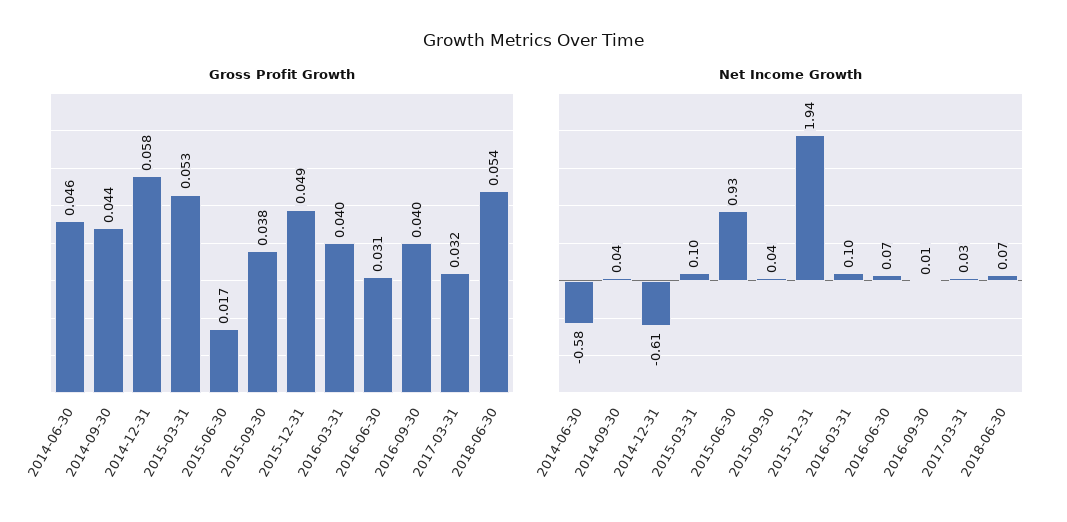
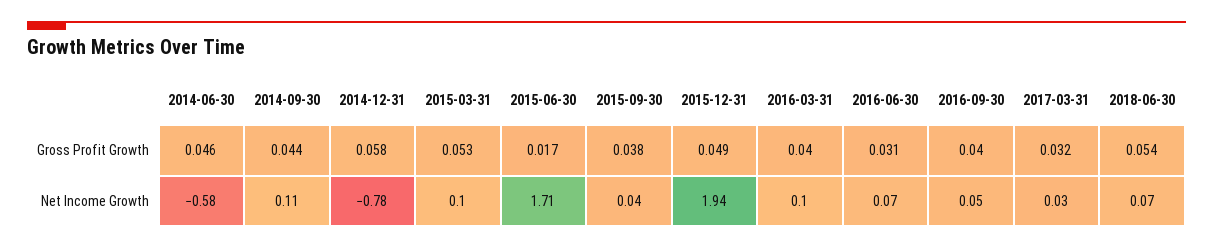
  {
    "Gross Profit Growth": {
      "2014-06-30": 0.046,
      "2014-09-30": 0.044,
      "2014-12-31": 0.058,
      "2015-03-31": 0.053,
      "2015-06-30": 0.017,
      "2015-09-30": 0.038,
      "2015-12-31": 0.049,
      "2016-03-31": 0.04,
      "2016-06-30": 0.031,
      "2016-09-30": 0.04,
      "2017-03-31": 0.032,
      "2018-06-30": 0.054
    },
    "Net Income Growth": {
      "2014-06-30": -0.58,
-     "2014-09-30": 0.04,
+     "2014-09-30": 0.11,
-     "2014-12-31": -0.61,
+     "2014-12-31": -0.78,
      "2015-03-31": 0.1,
-     "2015-06-30": 0.93,
+     "2015-06-30": 1.71,
      "2015-09-30": 0.04,
      "2015-12-31": 1.94,
      "2016-03-31": 0.1,
      "2016-06-30": 0.07,
-     "2016-09-30": 0.01,
+     "2016-09-30": 0.05,
      "2017-03-31": 0.03,
      "2018-06-30": 0.07
    }
  }

